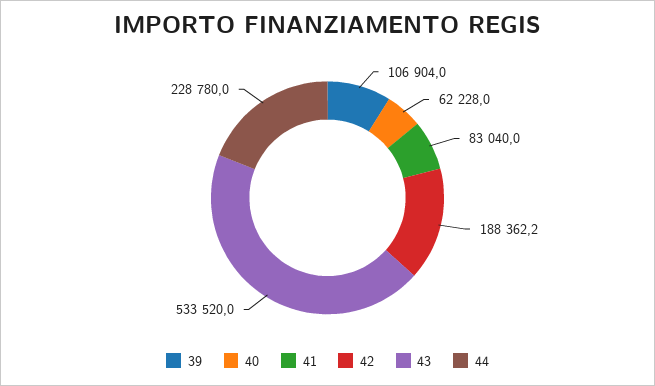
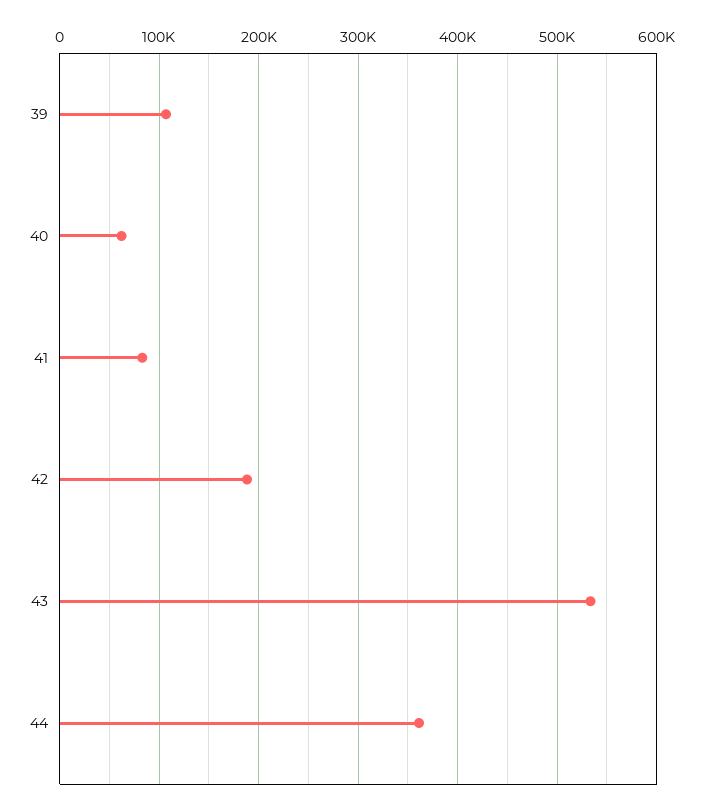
  {
    "39": 106904,
    "40": 62228,
    "41": 83040,
    "42": 188362.2,
    "43": 533520,
-   "44": 228780
+   "44": 360000
  }

